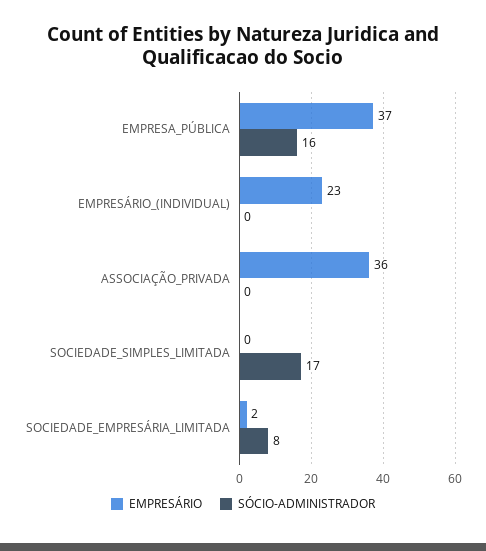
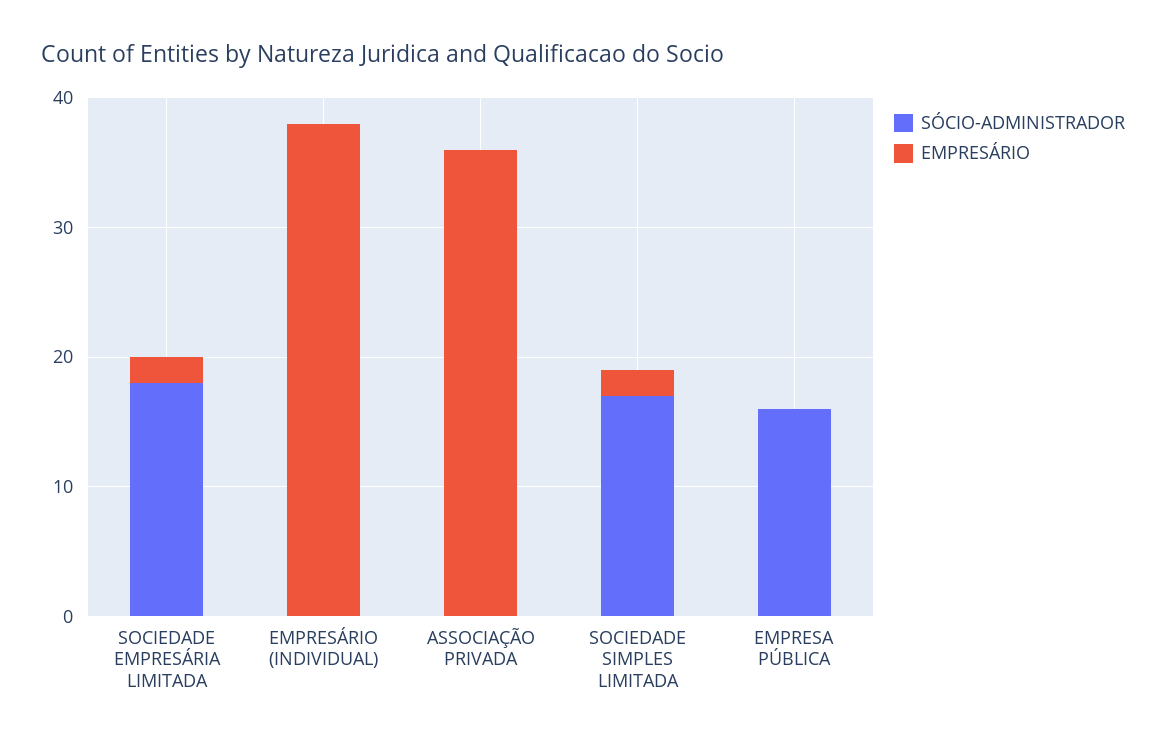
  {
    "EMPRESÁRIO": {
-     "EMPRESA_PÚBLICA": 37,
+     "EMPRESA_PÚBLICA": 0,
-     "EMPRESÁRIO_(INDIVIDUAL)": 23,
+     "EMPRESÁRIO_(INDIVIDUAL)": 38,
      "ASSOCIAÇÃO_PRIVADA": 36,
-     "SOCIEDADE_SIMPLES_LIMITADA": 0,
+     "SOCIEDADE_SIMPLES_LIMITADA": 2,
      "SOCIEDADE_EMPRESÁRIA_LIMITADA": 2
    },
    "SÓCIO-ADMINISTRADOR": {
      "EMPRESA_PÚBLICA": 16,
      "EMPRESÁRIO_(INDIVIDUAL)": 0,
      "ASSOCIAÇÃO_PRIVADA": 0,
      "SOCIEDADE_SIMPLES_LIMITADA": 17,
-     "SOCIEDADE_EMPRESÁRIA_LIMITADA": 8
+     "SOCIEDADE_EMPRESÁRIA_LIMITADA": 18
    }
  }

